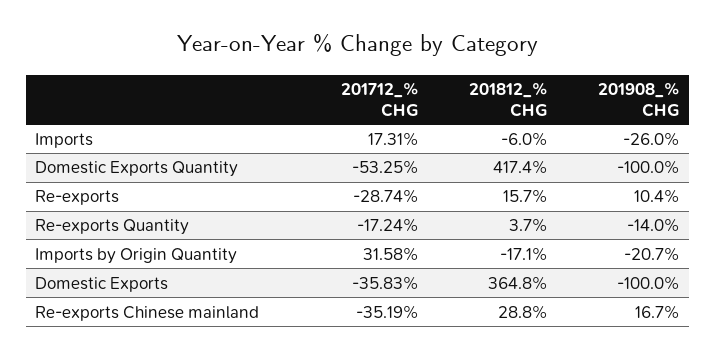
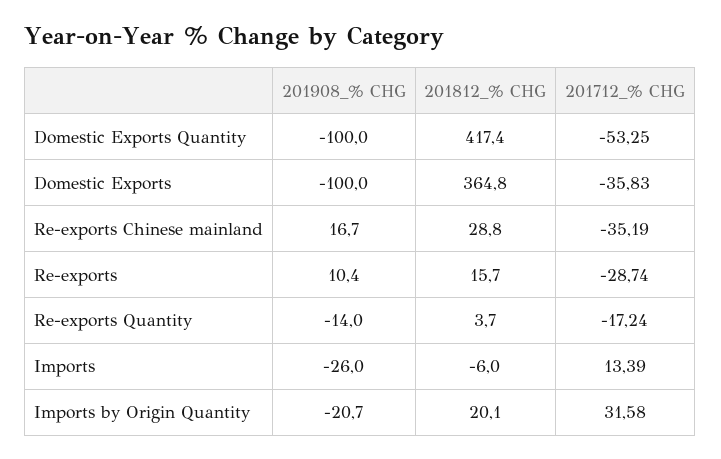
  {
    "201712_% CHG": {
-     "Imports": 17.31,
+     "Imports": 13.39,
      "Domestic Exports Quantity": -53.25,
      "Re-exports": -28.74,
      "Re-exports Quantity": -17.24,
      "Imports by Origin Quantity": 31.58,
      "Domestic Exports": -35.83,
      "Re-exports Chinese mainland": -35.19
    },
    "201812_% CHG": {
      "Imports": -6,
      "Domestic Exports Quantity": 417.4,
      "Re-exports": 15.7,
      "Re-exports Quantity": 3.7,
-     "Imports by Origin Quantity": -17.1,
+     "Imports by Origin Quantity": 20.1,
      "Domestic Exports": 364.8,
      "Re-exports Chinese mainland": 28.8
    },
    "201908_% CHG": {
      "Imports": -26,
      "Domestic Exports Quantity": -100,
      "Re-exports": 10.4,
      "Re-exports Quantity": -14,
      "Imports by Origin Quantity": -20.7,
      "Domestic Exports": -100,
      "Re-exports Chinese mainland": 16.7
    }
  }

